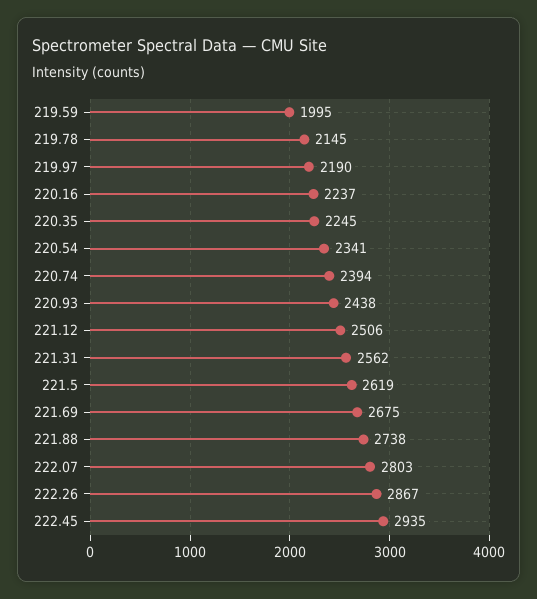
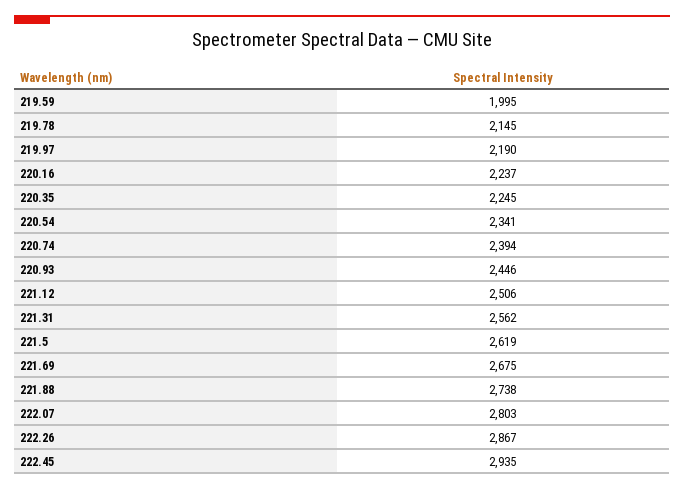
  {
    "219.59": 1995,
    "219.78": 2145,
    "219.97": 2190,
    "220.16": 2237,
    "220.35": 2245,
    "220.54": 2341,
    "220.74": 2394,
-   "220.93": 2438,
+   "220.93": 2446,
    "221.12": 2506,
    "221.31": 2562,
    "221.5": 2619,
    "221.69": 2675,
    "221.88": 2738,
    "222.07": 2803,
    "222.26": 2867,
    "222.45": 2935
  }

